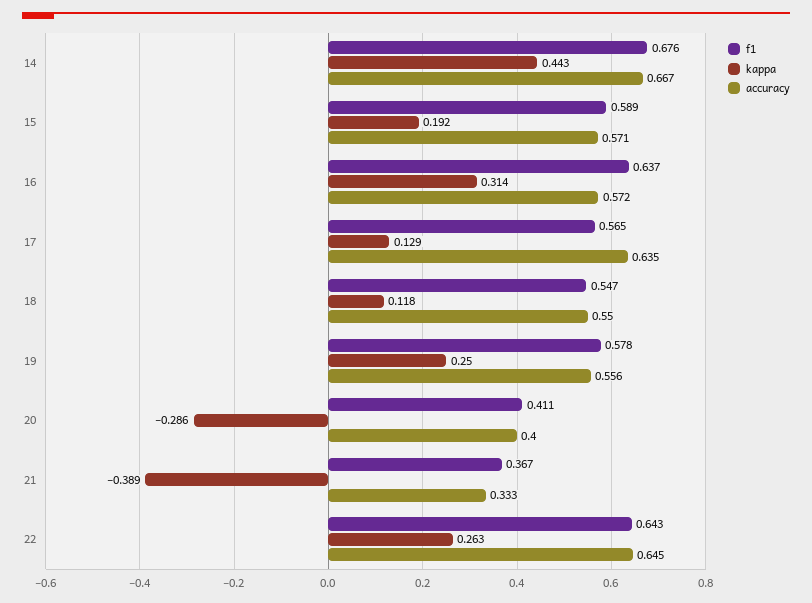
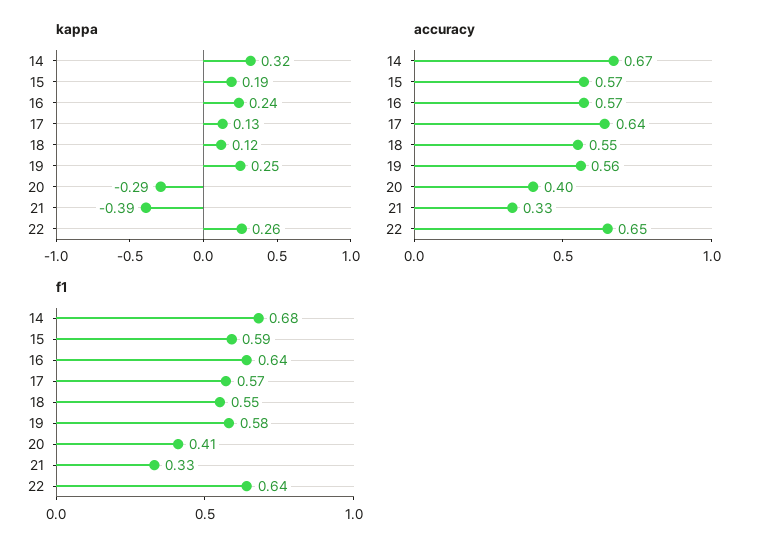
  {
    "f1": {
      "14": 0.676,
      "15": 0.589,
      "16": 0.637,
      "17": 0.565,
      "18": 0.547,
      "19": 0.578,
      "20": 0.411,
-     "21": 0.367,
+     "21": 0.33,
      "22": 0.643
    },
    "kappa": {
-     "14": 0.443,
+     "14": 0.32,
      "15": 0.192,
-     "16": 0.314,
+     "16": 0.24,
      "17": 0.129,
      "18": 0.118,
      "19": 0.25,
      "20": -0.286,
      "21": -0.389,
      "22": 0.263
    },
    "accuracy": {
      "14": 0.667,
      "15": 0.571,
      "16": 0.572,
      "17": 0.635,
      "18": 0.55,
      "19": 0.556,
      "20": 0.4,
      "21": 0.333,
      "22": 0.645
    }
  }

